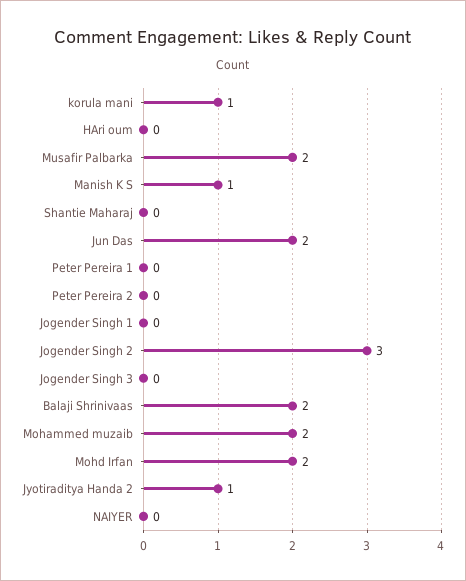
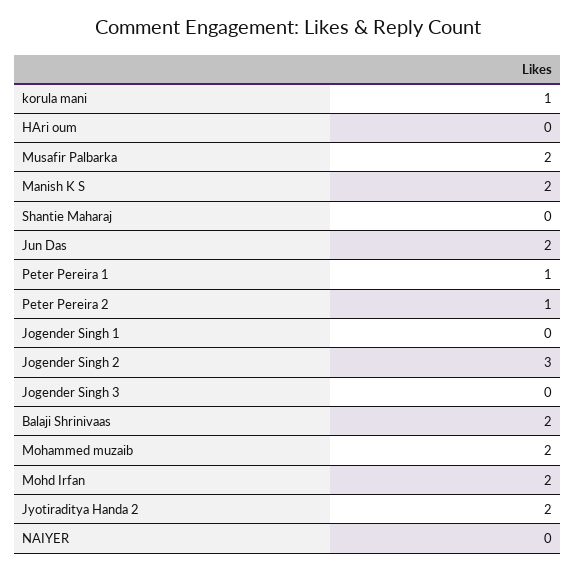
  {
    "korula mani": 1,
    "HAri oum": 0,
    "Musafir Palbarka": 2,
-   "Manish K S": 1,
+   "Manish K S": 2,
    "Shantie Maharaj": 0,
    "Jun Das": 2,
-   "Peter Pereira 1": 0,
+   "Peter Pereira 1": 1,
-   "Peter Pereira 2": 0,
+   "Peter Pereira 2": 1,
    "Jogender Singh 1": 0,
    "Jogender Singh 2": 3,
    "Jogender Singh 3": 0,
    "Balaji Shrinivaas": 2,
    "Mohammed muzaib": 2,
    "Mohd Irfan": 2,
-   "Jyotiraditya Handa 2": 1,
+   "Jyotiraditya Handa 2": 2,
    "NAIYER": 0
  }

